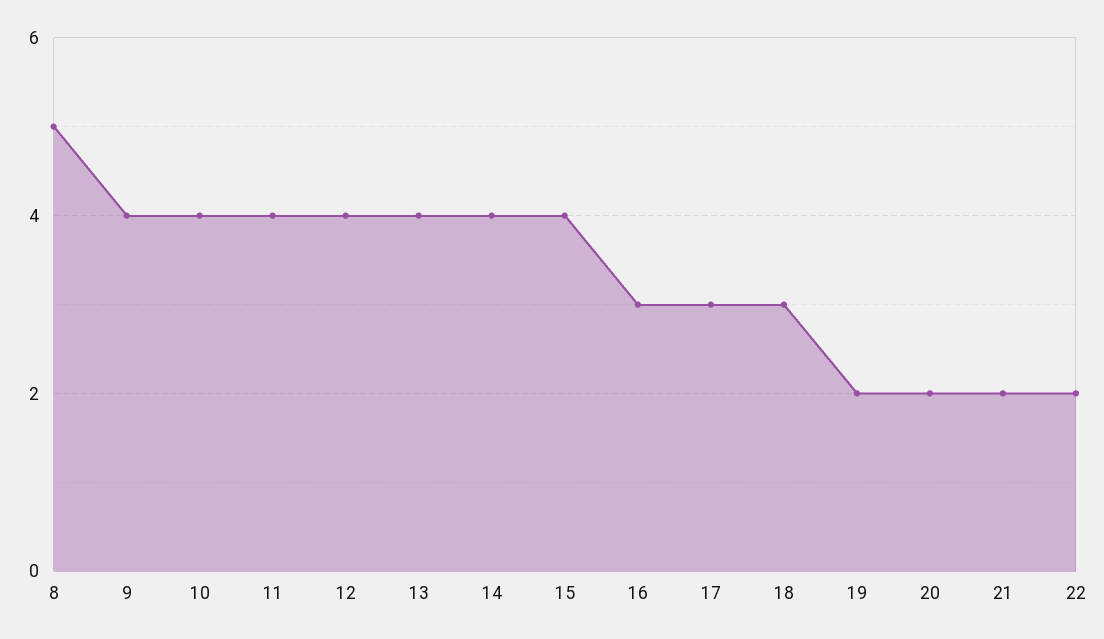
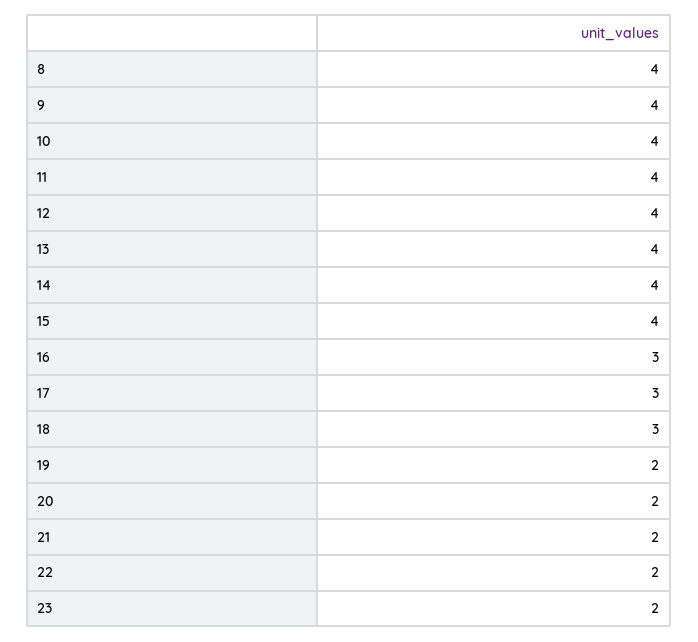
  {
-   "8": 5,
+   "8": 4,
    "9": 4,
    "10": 4,
    "11": 4,
    "12": 4,
    "13": 4,
    "14": 4,
    "15": 4,
    "16": 3,
    "17": 3,
    "18": 3,
    "19": 2,
    "20": 2,
    "21": 2,
-   "22": 2
+   "22": 2,
+   "23": 2
  }

